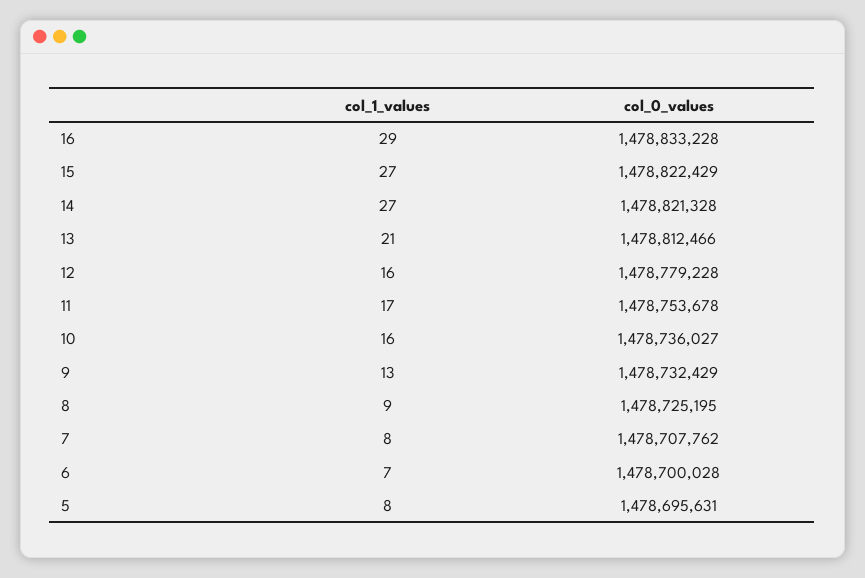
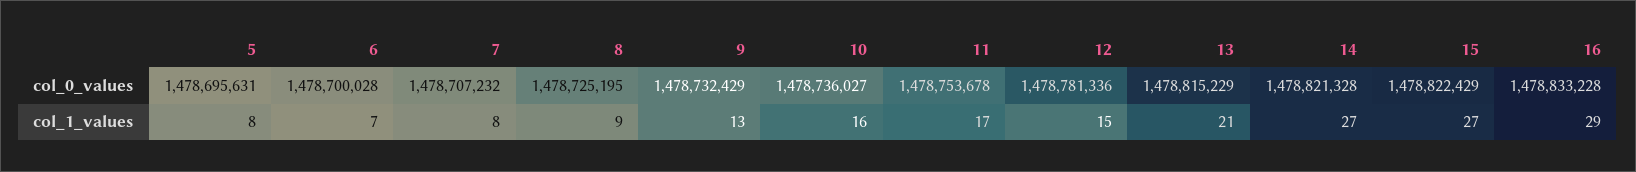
  {
    "col_1_values": {
      "16": 29,
      "15": 27,
      "14": 27,
      "13": 21,
-     "12": 16,
+     "12": 15,
      "11": 17,
      "10": 16,
      "9": 13,
      "8": 9,
      "7": 8,
      "6": 7,
      "5": 8
    },
    "col_0_values": {
      "16": 1478833228,
      "15": 1478822429,
      "14": 1478821328,
-     "13": 1478812466,
+     "13": 1478815229,
-     "12": 1478779228,
+     "12": 1478781336,
      "11": 1478753678,
      "10": 1478736027,
      "9": 1478732429,
      "8": 1478725195,
-     "7": 1478707762,
+     "7": 1478707232,
      "6": 1478700028,
      "5": 1478695631
    }
  }

